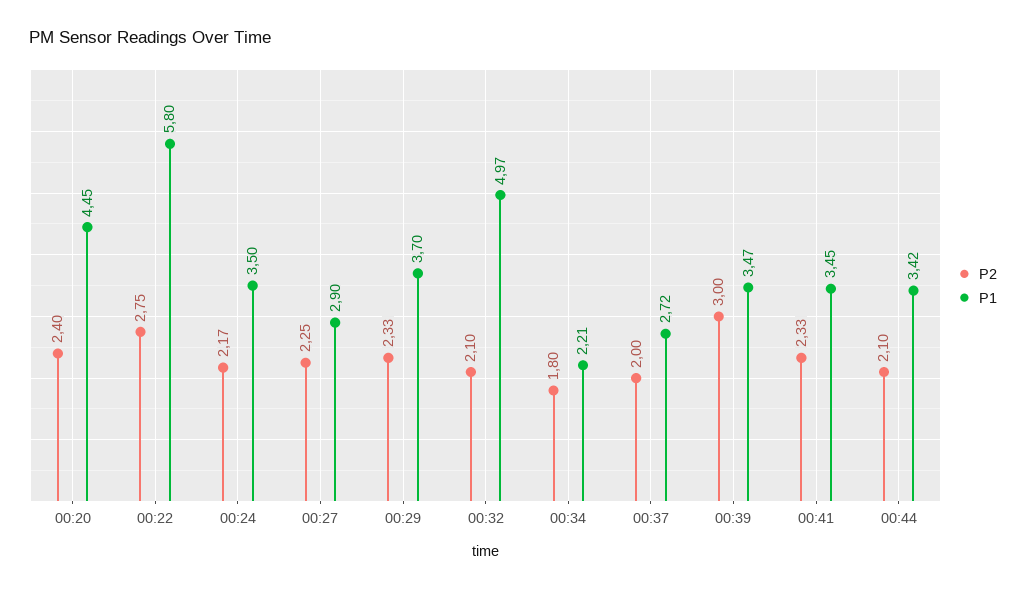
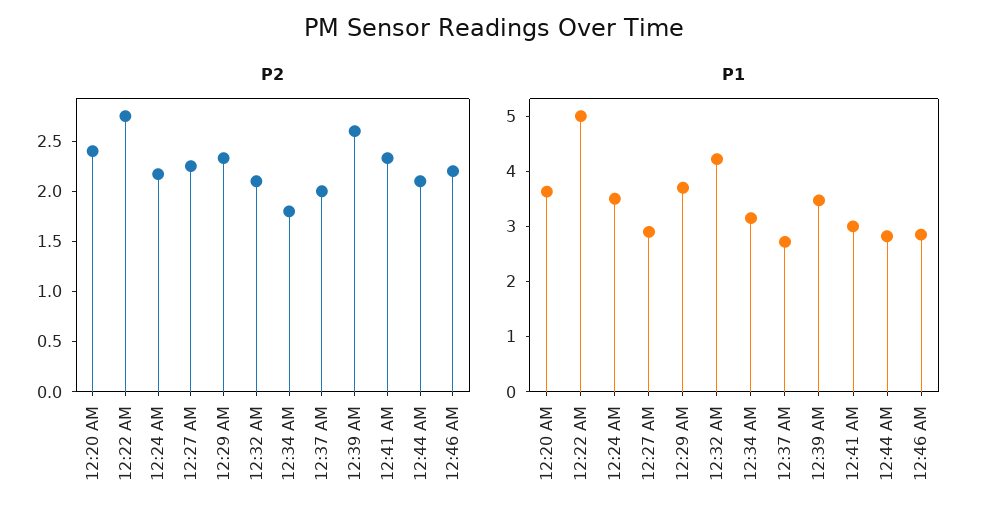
  {
    "P2": {
      "00:20": 2.4,
      "00:22": 2.75,
      "00:24": 2.17,
      "00:27": 2.25,
      "00:29": 2.33,
      "00:32": 2.1,
      "00:34": 1.8,
      "00:37": 2,
-     "00:39": 3,
+     "00:39": 2.6,
      "00:41": 2.33,
-     "00:44": 2.1
+     "00:44": 2.1,
+     "12:46 AM": 2.2
    },
    "P1": {
-     "00:20": 4.45,
+     "00:20": 3.6,
-     "00:22": 5.8,
+     "00:22": 5,
      "00:24": 3.5,
      "00:27": 2.9,
      "00:29": 3.7,
-     "00:32": 4.97,
+     "00:32": 4.2,
-     "00:34": 2.21,
+     "00:34": 3.2,
      "00:37": 2.72,
      "00:39": 3.47,
-     "00:41": 3.45,
+     "00:41": 3,
-     "00:44": 3.42
+     "00:44": 2.8,
+     "12:46 AM": 2.8
    }
  }

